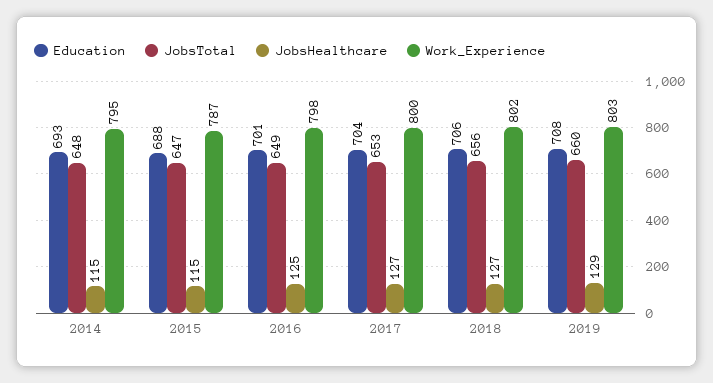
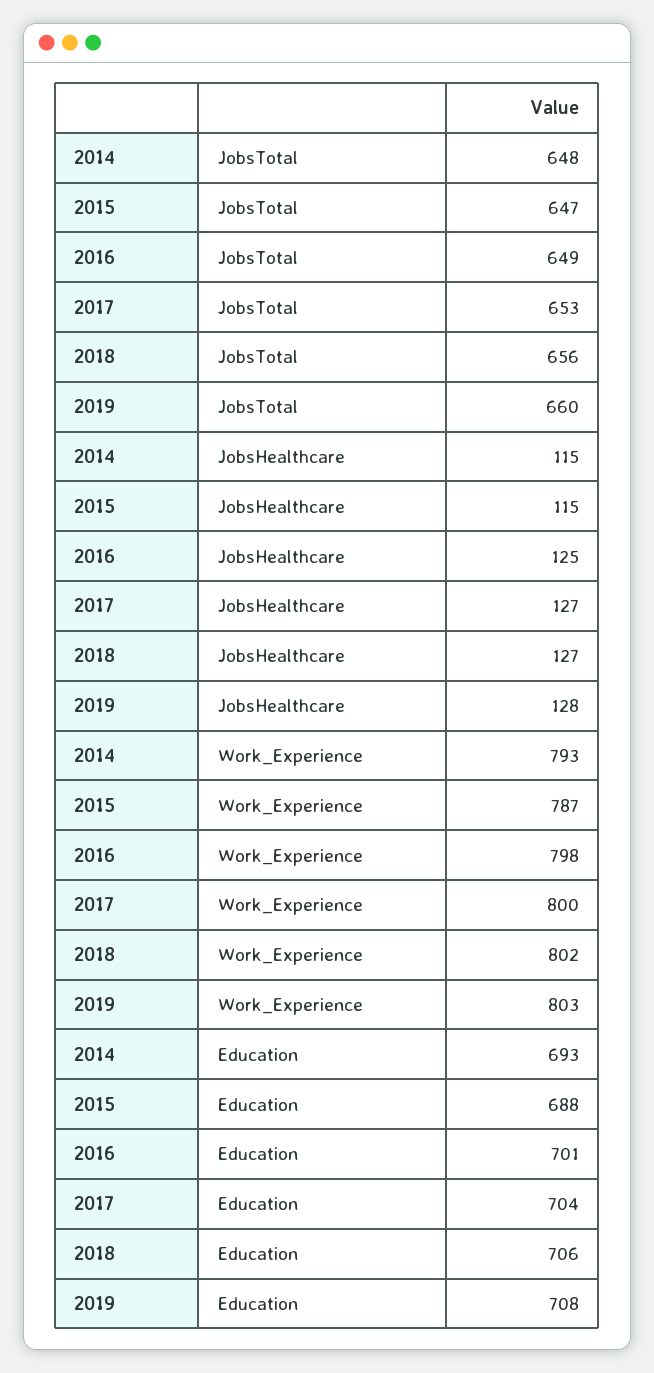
  {
    "Education": {
      "2014": 693,
      "2015": 688,
      "2016": 701,
      "2017": 704,
      "2018": 706,
      "2019": 708
    },
    "JobsTotal": {
      "2014": 648,
      "2015": 647,
      "2016": 649,
      "2017": 653,
      "2018": 656,
      "2019": 660
    },
    "JobsHealthcare": {
      "2014": 115,
      "2015": 115,
      "2016": 125,
      "2017": 127,
      "2018": 127,
-     "2019": 129
+     "2019": 128
    },
    "Work_Experience": {
-     "2014": 795,
+     "2014": 793,
      "2015": 787,
      "2016": 798,
      "2017": 800,
      "2018": 802,
      "2019": 803
    }
  }

